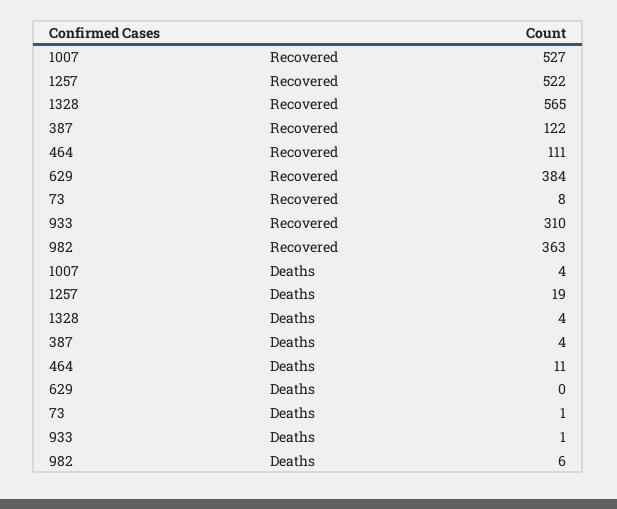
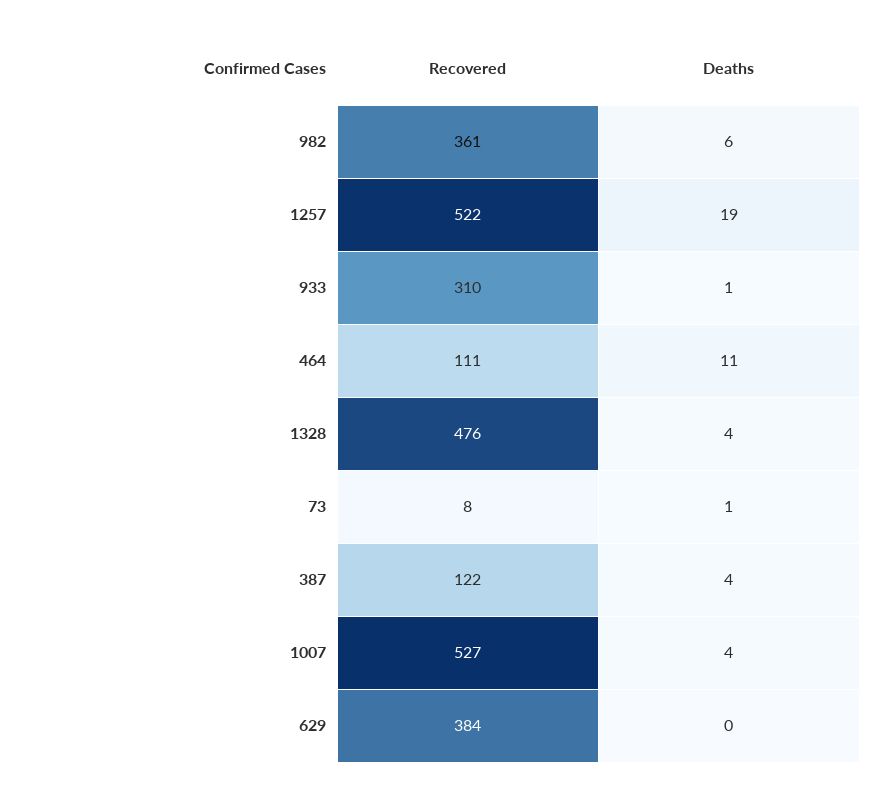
  {
    "1007": {
      "Recovered": 527,
      "Deaths": 4
    },
    "1257": {
      "Recovered": 522,
      "Deaths": 19
    },
    "1328": {
-     "Recovered": 565,
+     "Recovered": 476,
      "Deaths": 4
    },
    "387": {
      "Recovered": 122,
      "Deaths": 4
    },
    "464": {
      "Recovered": 111,
      "Deaths": 11
    },
    "629": {
      "Recovered": 384,
      "Deaths": 0
    },
    "73": {
      "Recovered": 8,
      "Deaths": 1
    },
    "933": {
      "Recovered": 310,
      "Deaths": 1
    },
    "982": {
-     "Recovered": 363,
+     "Recovered": 361,
      "Deaths": 6
    }
  }

